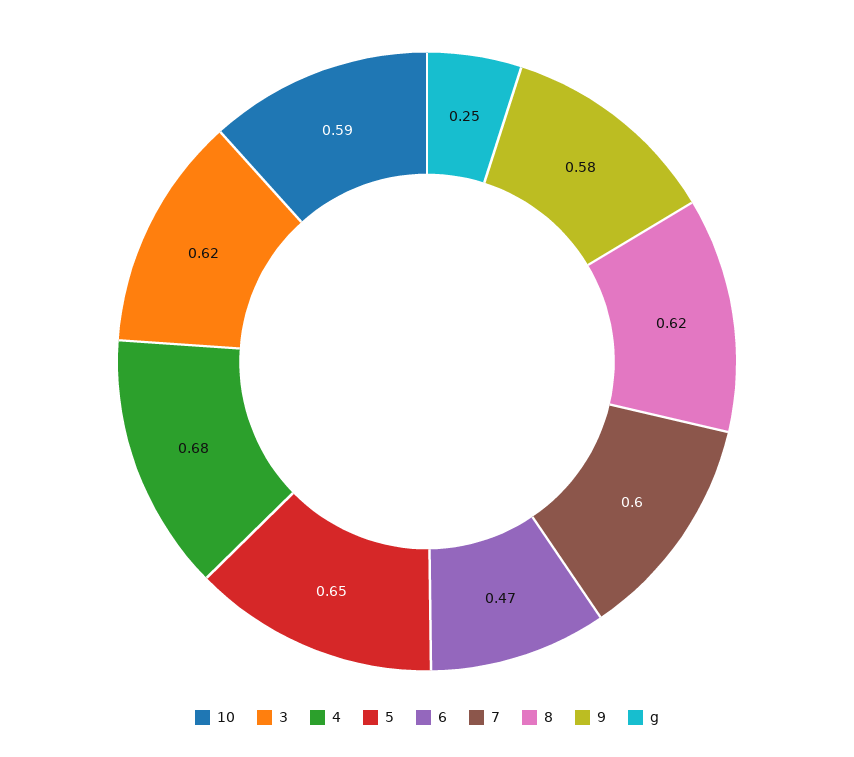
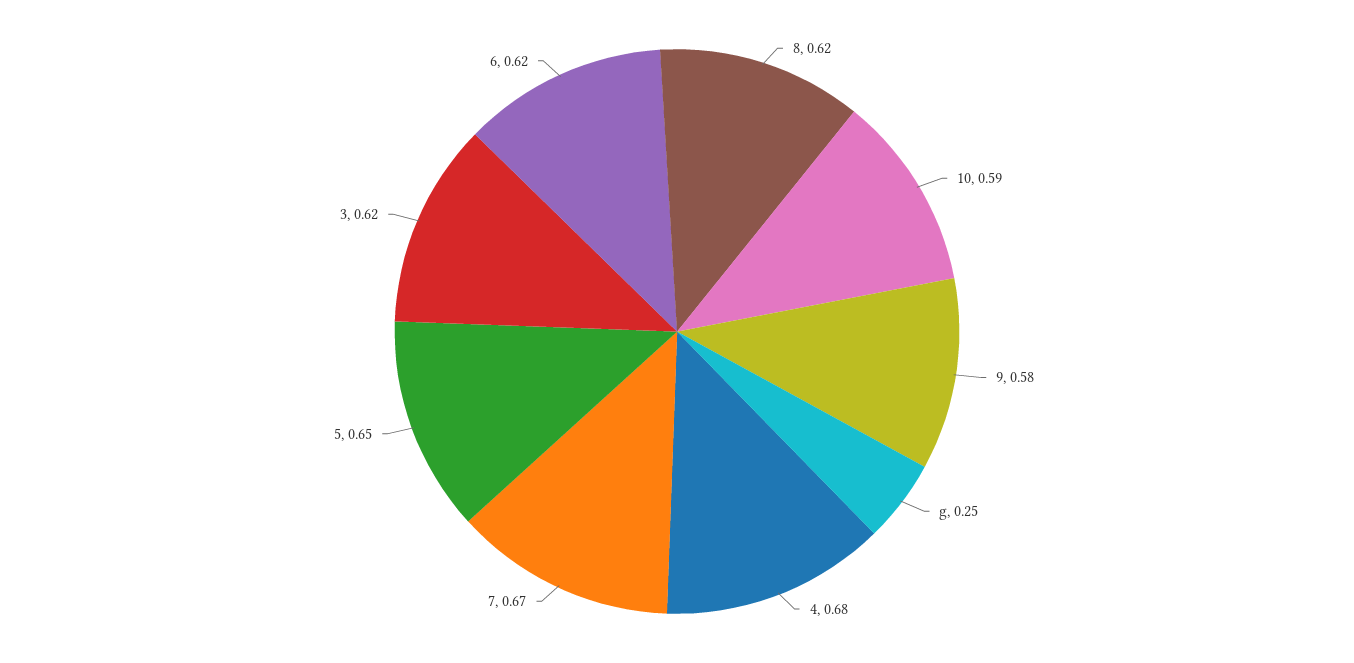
  {
    "10": 0.59,
    "3": 0.62,
    "4": 0.68,
    "5": 0.65,
-   "6": 0.47,
+   "6": 0.62,
-   "7": 0.6,
+   "7": 0.67,
    "8": 0.62,
    "9": 0.58,
    "g": 0.25
  }

